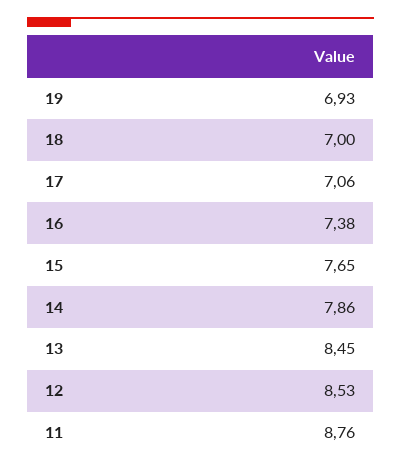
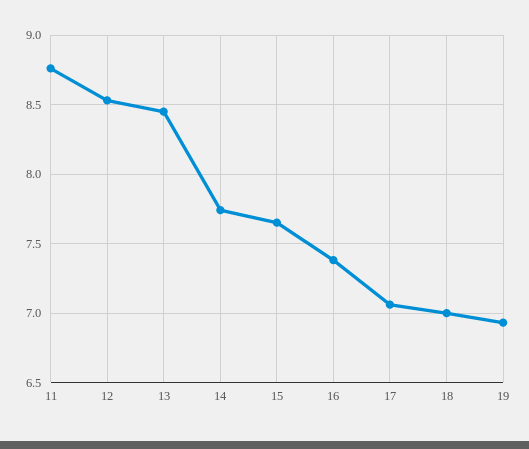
  {
    "19": 6.93,
    "18": 7,
    "17": 7.06,
    "16": 7.38,
    "15": 7.65,
-   "14": 7.86,
+   "14": 7.75,
    "13": 8.45,
    "12": 8.53,
    "11": 8.76
  }

